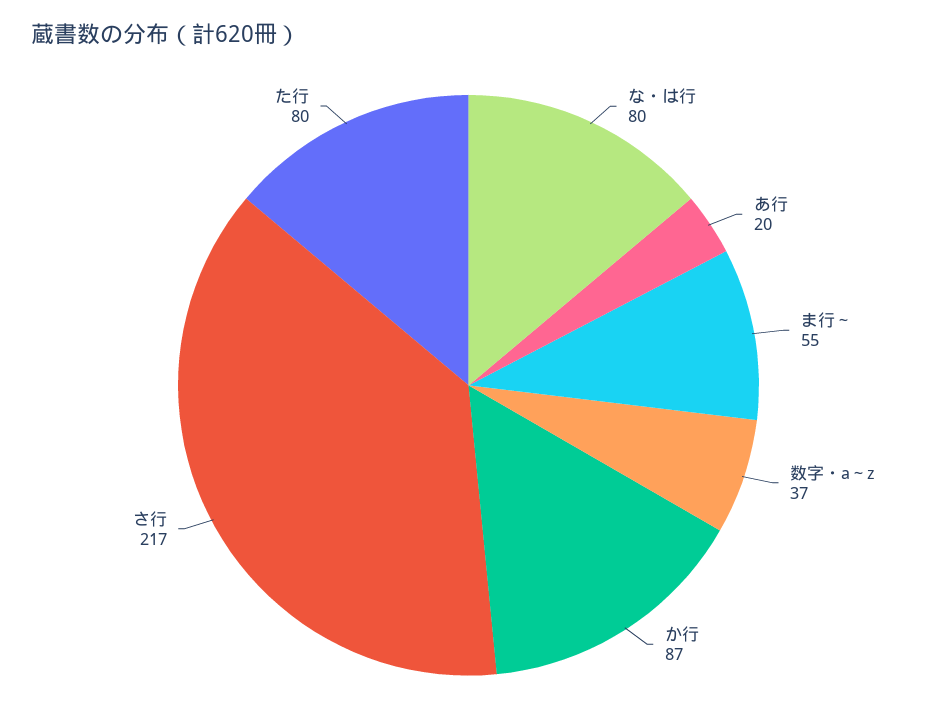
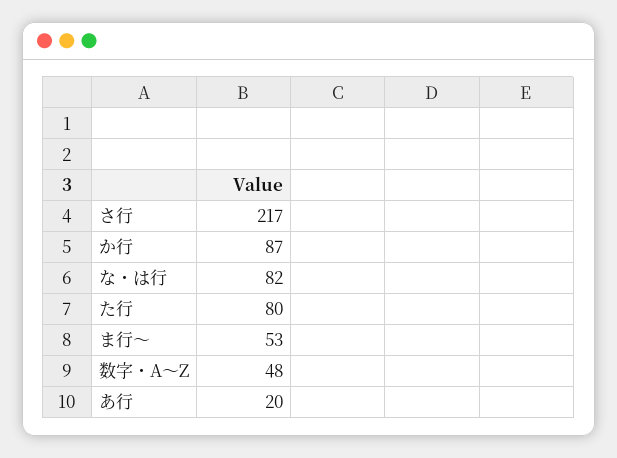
  {
-   "な・は行": 80,
+   "な・は行": 82,
    "あ行": 20,
-   "ま行～": 55,
+   "ま行～": 53,
-   "数字・a～z": 37,
+   "数字・a～z": 48,
    "か行": 87,
    "さ行": 217,
    "た行": 80
  }

